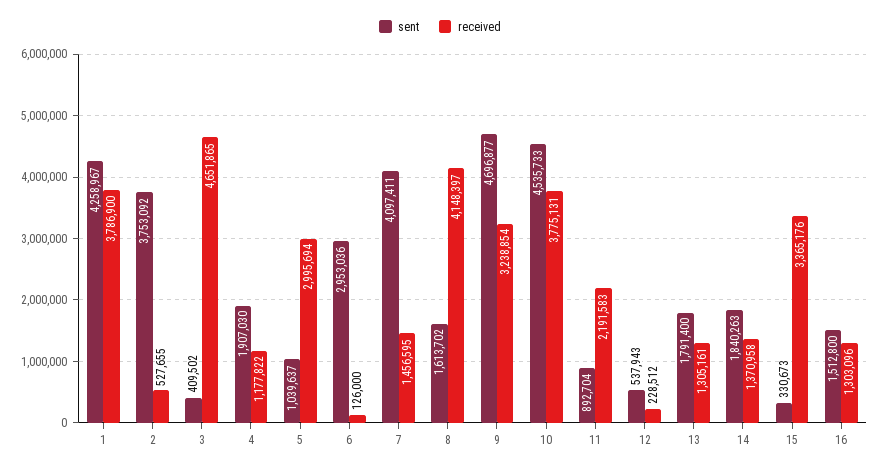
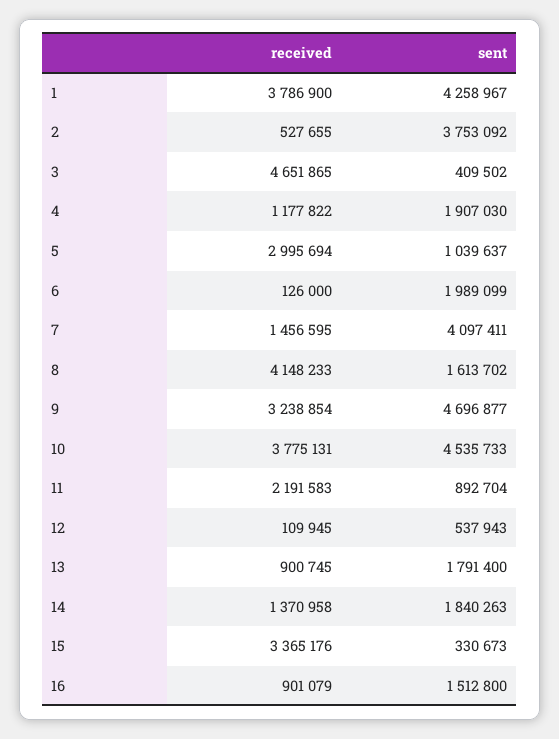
  {
    "sent": {
      "1": 4258967,
      "2": 3753092,
      "3": 409502,
      "4": 1907030,
      "5": 1039637,
-     "6": 2953036,
+     "6": 1989099,
      "7": 4097411,
      "8": 1613702,
      "9": 4696877,
      "10": 4535733,
      "11": 892704,
      "12": 537943,
      "13": 1791400,
      "14": 1840263,
      "15": 330673,
      "16": 1512800
    },
    "received": {
      "1": 3786900,
      "2": 527655,
      "3": 4651865,
      "4": 1177822,
      "5": 2995694,
      "6": 126000,
      "7": 1456595,
-     "8": 4148397,
+     "8": 4148233,
      "9": 3238854,
      "10": 3775131,
      "11": 2191583,
-     "12": 228512,
+     "12": 109945,
-     "13": 1305161,
+     "13": 900745,
      "14": 1370958,
      "15": 3365176,
-     "16": 1303096
+     "16": 901079
    }
  }

